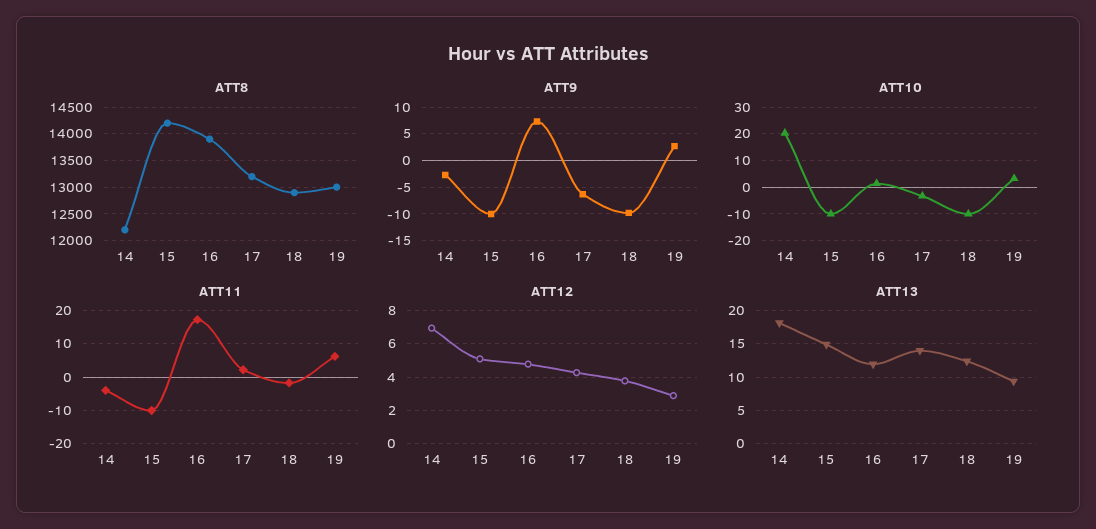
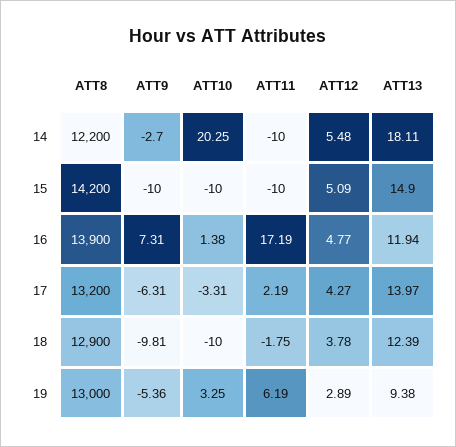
  {
    "ATT8": {
      "14": 12200,
      "15": 14200,
      "16": 13900,
      "17": 13200,
      "18": 12900,
      "19": 13000
    },
    "ATT9": {
      "14": -2.7,
      "15": -10,
      "16": 7.31,
      "17": -6.31,
      "18": -9.81,
-     "19": 2.5
+     "19": -5.36
    },
    "ATT10": {
      "14": 20.25,
      "15": -10,
      "16": 1.38,
      "17": -3.31,
      "18": -10,
      "19": 3.25
    },
    "ATT11": {
-     "14": -4,
+     "14": -10,
      "15": -10,
      "16": 17.19,
      "17": 2.19,
      "18": -1.75,
      "19": 6.19
    },
    "ATT12": {
-     "14": 7,
+     "14": 5.48,
      "15": 5.09,
      "16": 4.77,
      "17": 4.27,
      "18": 3.78,
      "19": 2.89
    },
    "ATT13": {
      "14": 18.11,
      "15": 14.9,
      "16": 11.94,
      "17": 13.97,
      "18": 12.39,
      "19": 9.38
    }
  }

